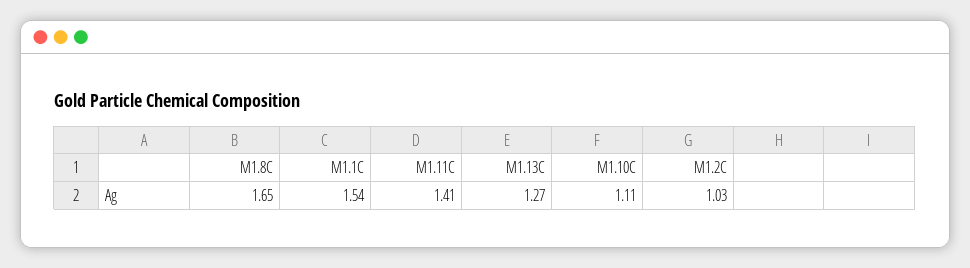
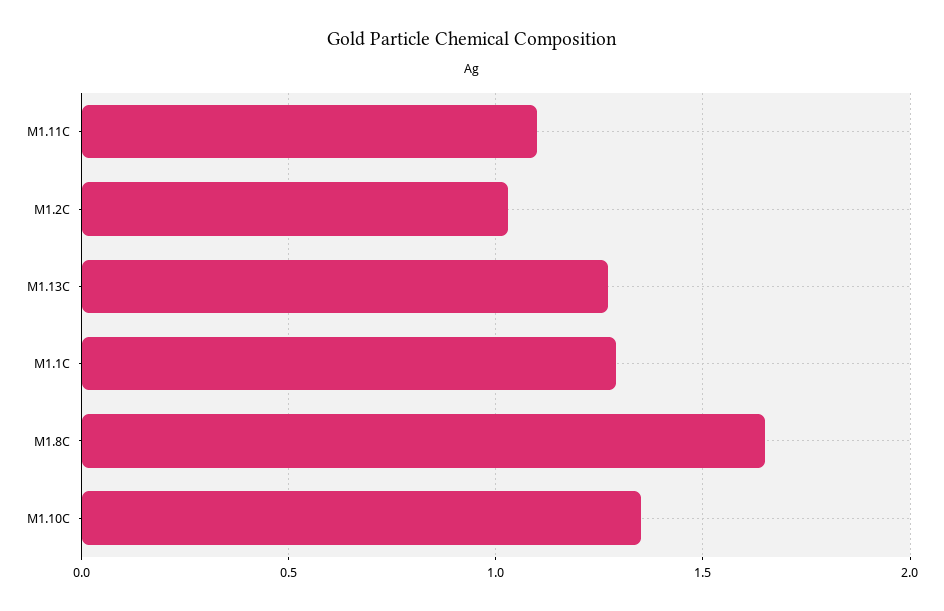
  {
    "M1.8C": 1.65,
-   "M1.1C": 1.54,
+   "M1.1C": 1.3,
-   "M1.11C": 1.41,
+   "M1.11C": 1.1,
    "M1.13C": 1.27,
-   "M1.10C": 1.11,
+   "M1.10C": 1.35,
    "M1.2C": 1.03
  }

